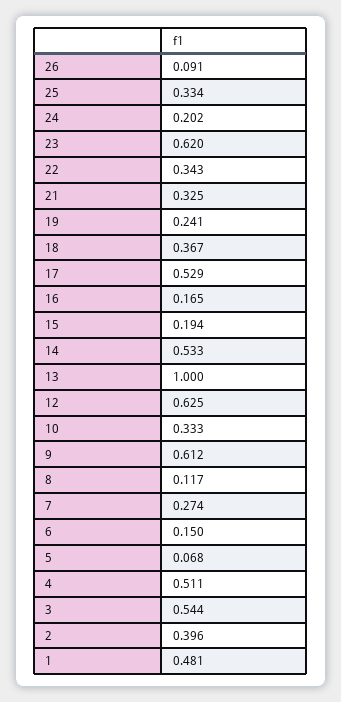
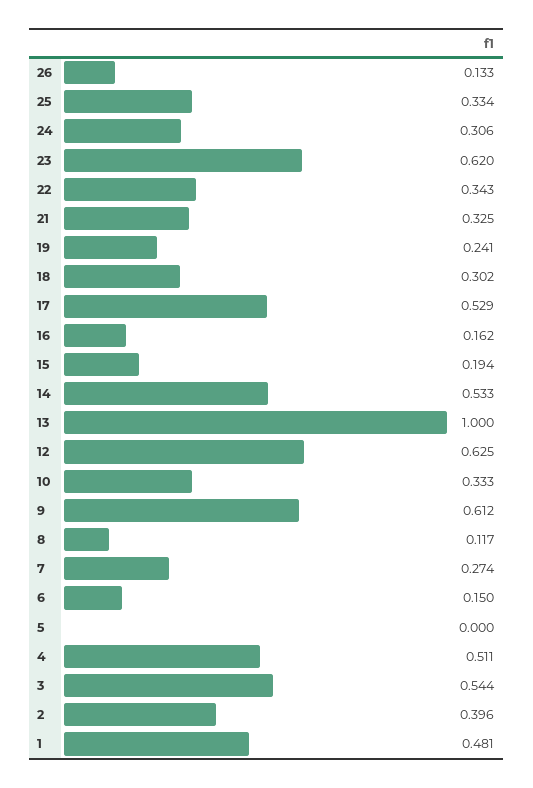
  {
-   "26": 0.091,
+   "26": 0.133,
    "25": 0.334,
-   "24": 0.202,
+   "24": 0.306,
    "23": 0.62,
    "22": 0.343,
    "21": 0.325,
    "19": 0.241,
-   "18": 0.367,
+   "18": 0.302,
    "17": 0.529,
-   "16": 0.165,
+   "16": 0.162,
    "15": 0.194,
    "14": 0.533,
    "13": 1,
    "12": 0.625,
    "10": 0.333,
    "9": 0.612,
    "8": 0.117,
    "7": 0.274,
    "6": 0.15,
-   "5": 0.068,
+   "5": 0,
    "4": 0.511,
    "3": 0.544,
    "2": 0.396,
    "1": 0.481
  }

